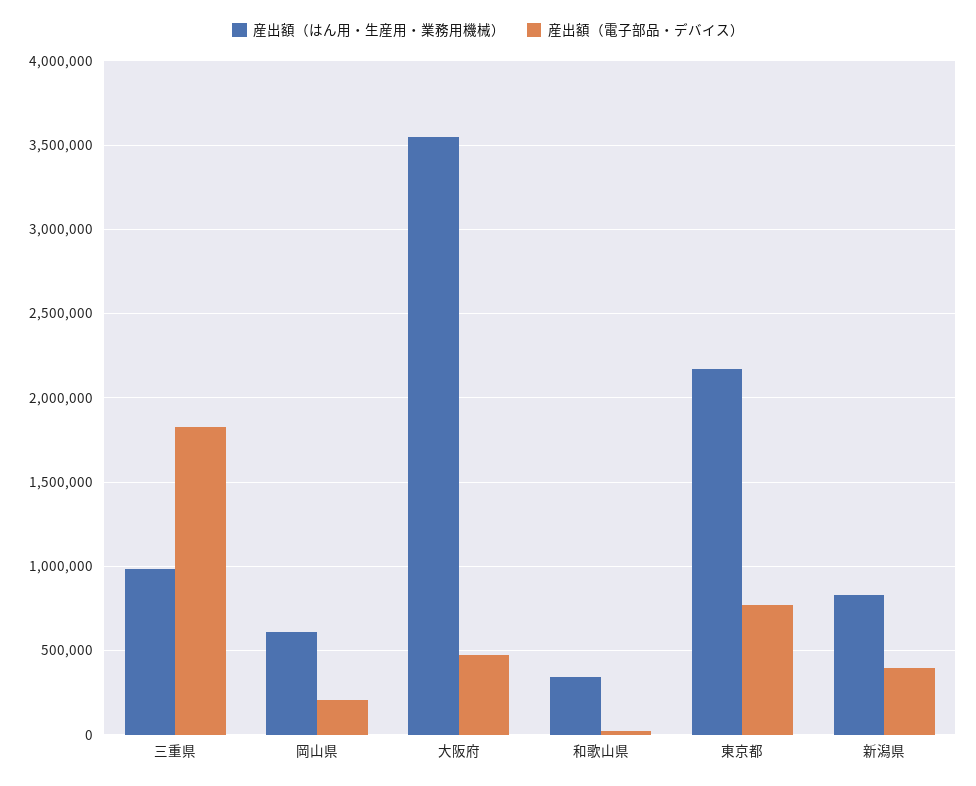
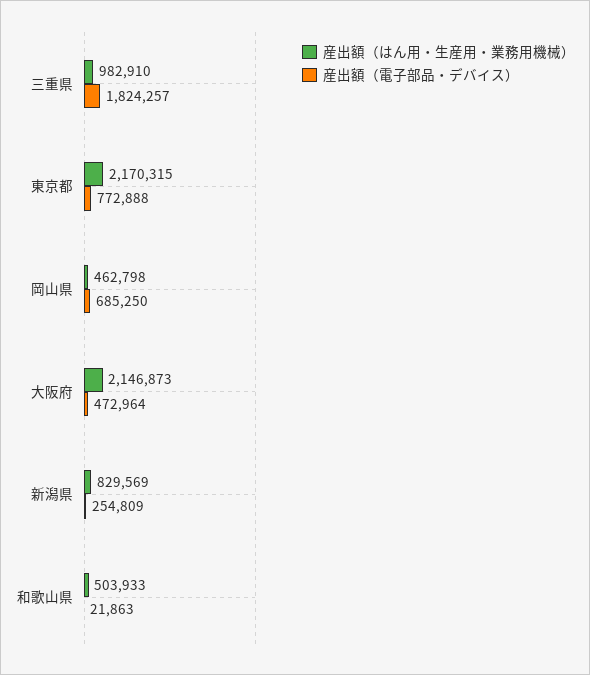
  {
    "産出額（はん用・生産用・業務用機械）": {
      "三重県": 982910,
-     "岡山県": 600000,
+     "岡山県": 462798,
-     "大阪府": 3550000,
+     "大阪府": 2146873,
-     "和歌山県": 350000,
+     "和歌山県": 503933,
      "東京都": 2170315,
      "新潟県": 829569
    },
    "産出額（電子部品・デバイス）": {
      "三重県": 1824257,
-     "岡山県": 200000,
+     "岡山県": 685250,
      "大阪府": 472964,
      "和歌山県": 21863,
      "東京都": 772888,
-     "新潟県": 400000
+     "新潟県": 254809
    }
  }

